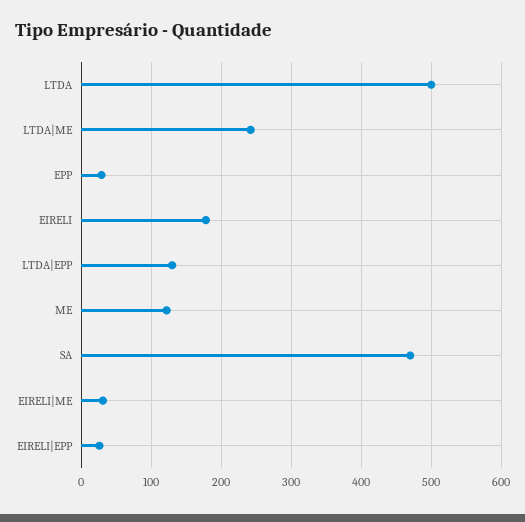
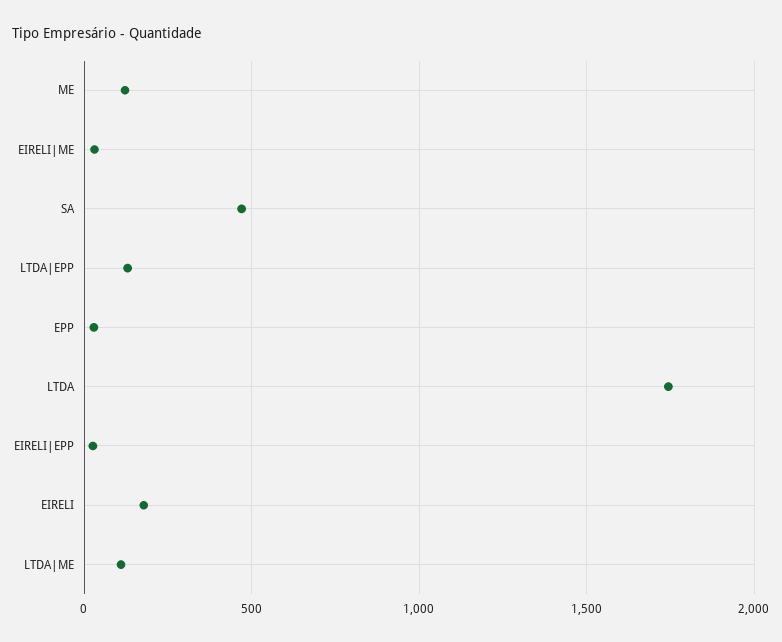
  {
-   "LTDA": 500,
+   "LTDA": 1750,
-   "LTDA|ME": 240,
+   "LTDA|ME": 100,
    "EPP": 30,
    "EIRELI": 180,
    "LTDA|EPP": 130,
    "ME": 120,
    "SA": 470,
    "EIRELI|ME": 30,
    "EIRELI|EPP": 30
  }

